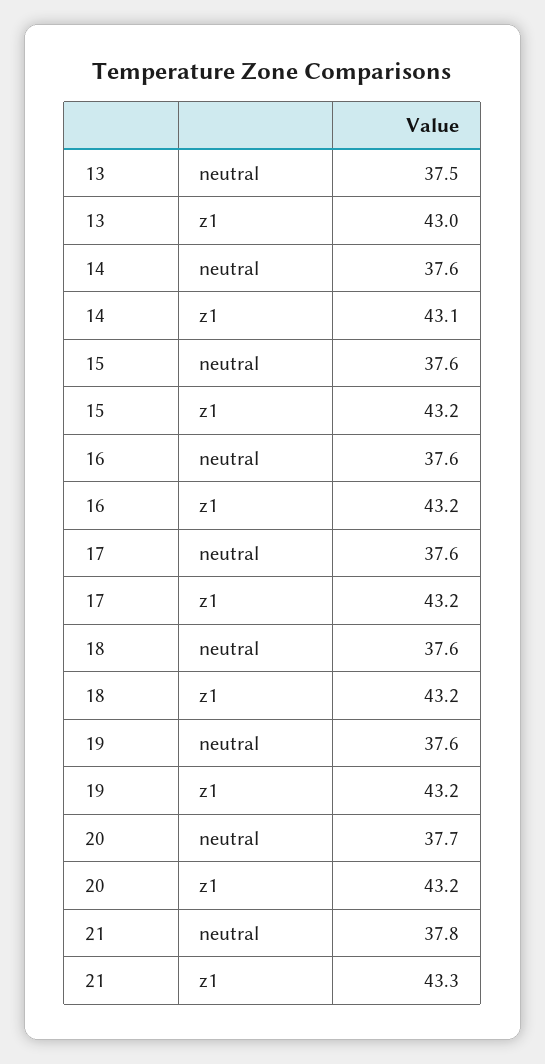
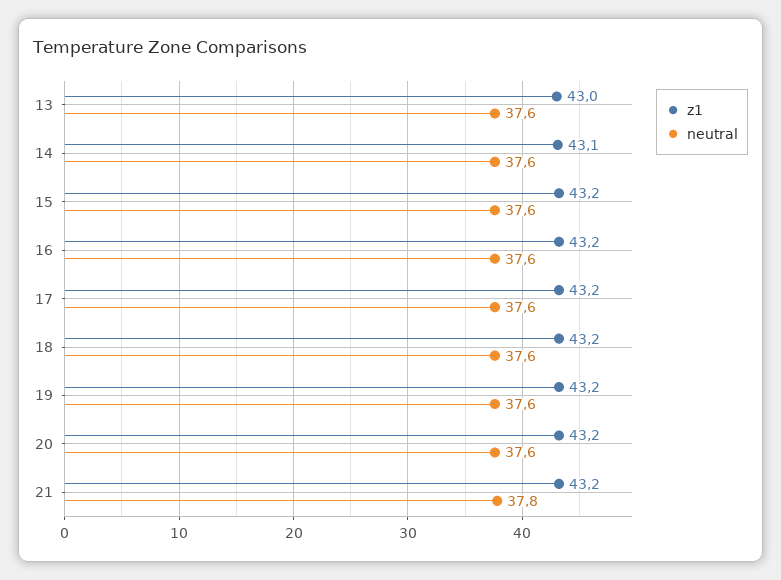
  {
    "neutral": {
-     "13": 37.5,
+     "13": 37.6,
      "14": 37.6,
      "15": 37.6,
      "16": 37.6,
      "17": 37.6,
      "18": 37.6,
      "19": 37.6,
-     "20": 37.7,
+     "20": 37.6,
      "21": 37.8
    },
    "z1": {
      "13": 43,
      "14": 43.1,
      "15": 43.2,
      "16": 43.2,
      "17": 43.2,
      "18": 43.2,
      "19": 43.2,
      "20": 43.2,
-     "21": 43.3
+     "21": 43.2
    }
  }

